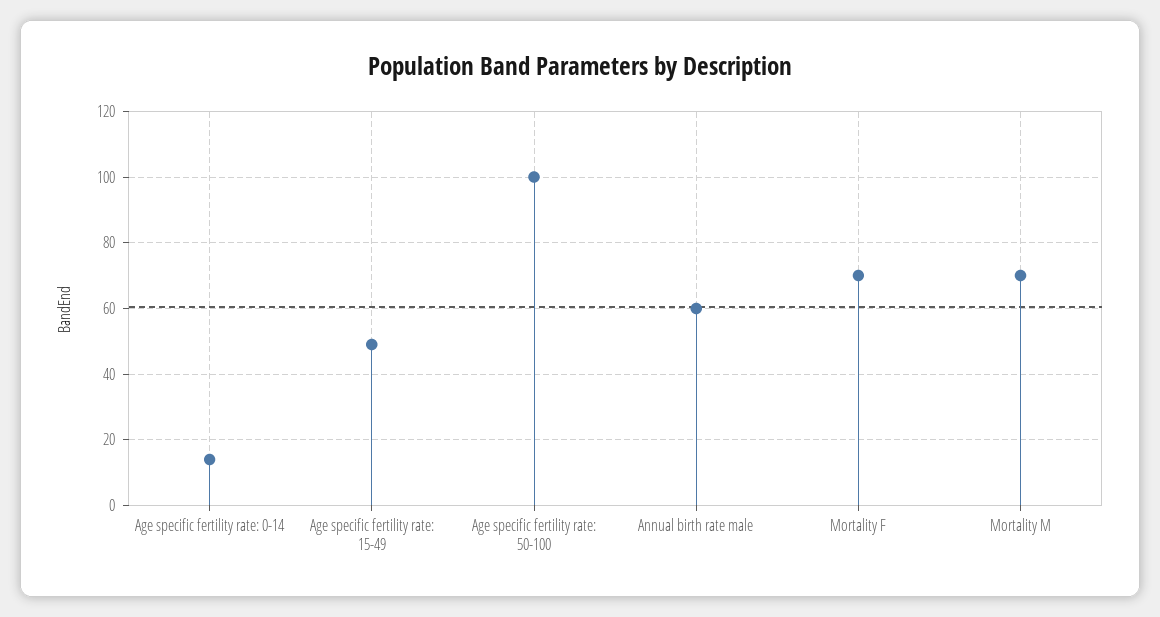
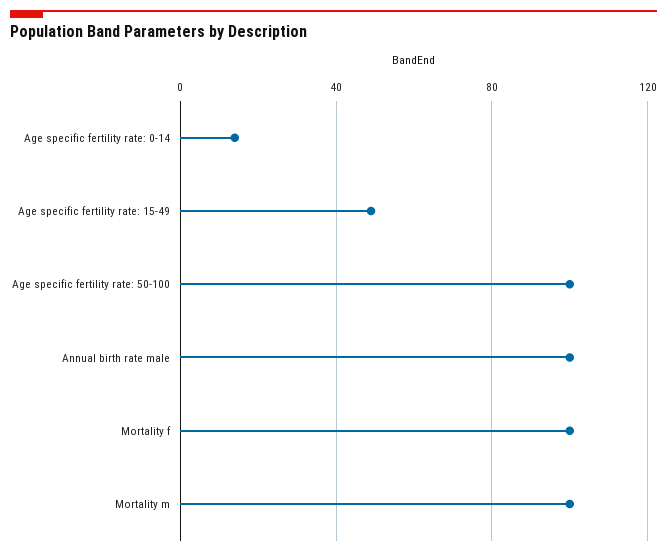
  {
    "Age specific fertility rate: 0-14": 15,
    "Age specific fertility rate: 15-49": 50,
    "Age specific fertility rate: 50-100": 100,
-   "Annual birth rate male": 60,
+   "Annual birth rate male": 100,
-   "Mortality F": 70,
+   "Mortality F": 100,
-   "Mortality M": 70
+   "Mortality M": 100
  }

